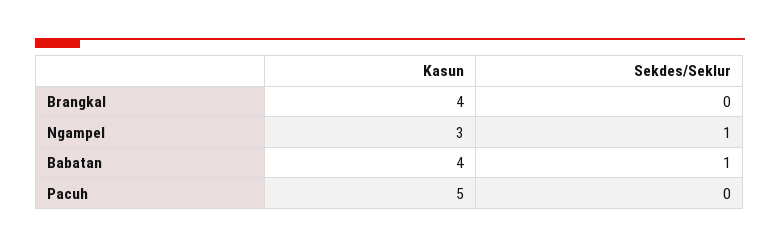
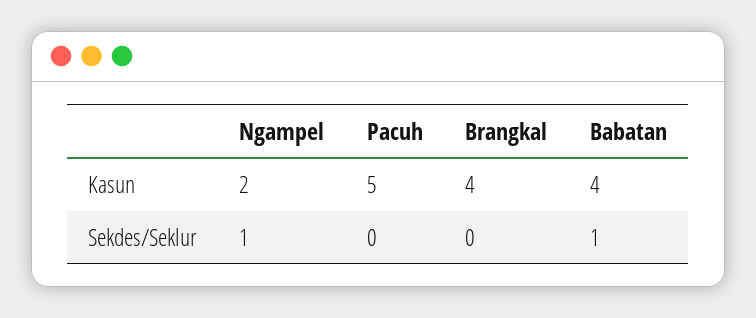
  {
    "Kasun": {
      "Brangkal": 4,
-     "Ngampel": 3,
+     "Ngampel": 2,
      "Babatan": 4,
      "Pacuh": 5
    },
    "Sekdes/Seklur": {
      "Brangkal": 0,
      "Ngampel": 1,
      "Babatan": 1,
      "Pacuh": 0
    }
  }

